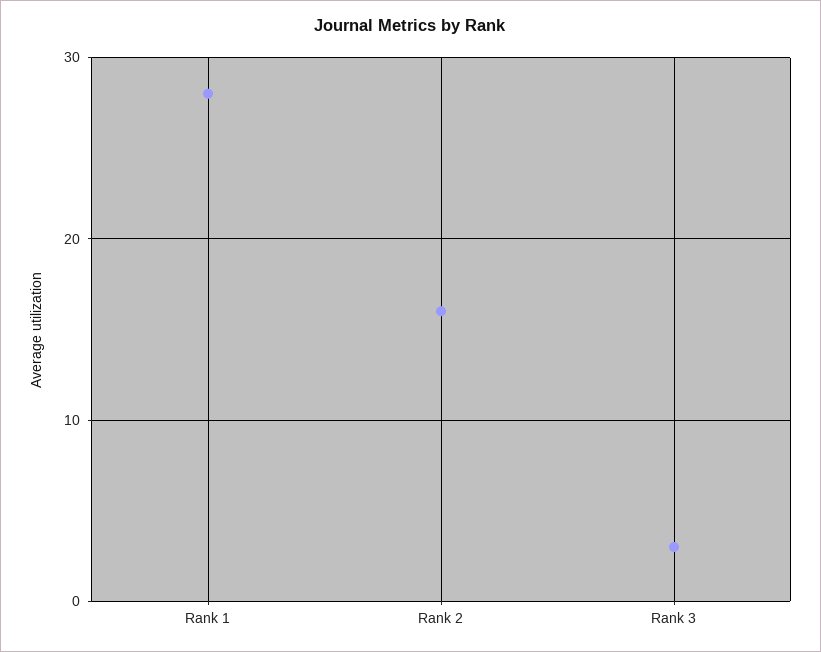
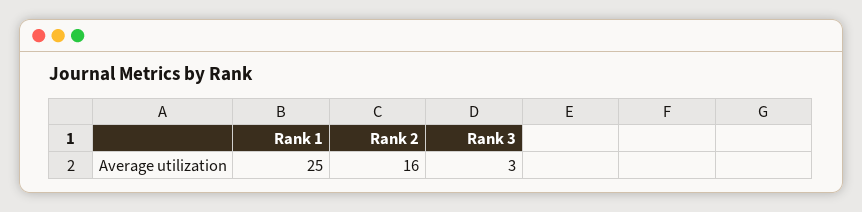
  {
-   "Rank 1": 28,
+   "Rank 1": 25,
    "Rank 2": 16,
    "Rank 3": 3
  }

